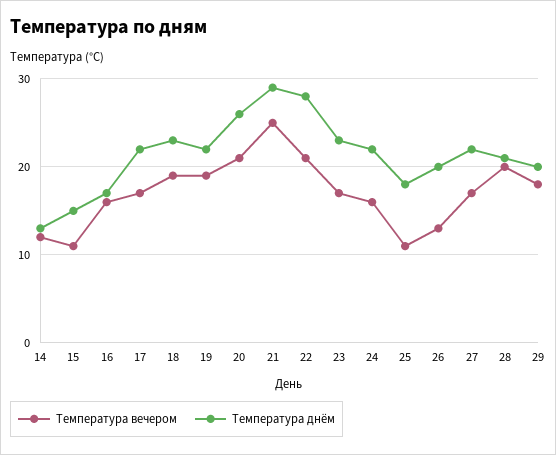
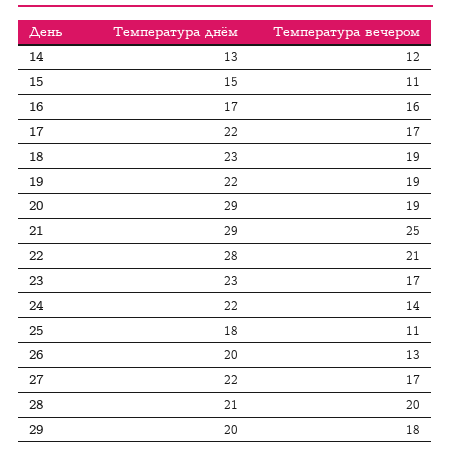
  {
    "Температура вечером": {
      "14": 12,
      "15": 11,
      "16": 16,
      "17": 17,
      "18": 19,
      "19": 19,
-     "20": 21,
+     "20": 19,
      "21": 25,
      "22": 21,
      "23": 17,
-     "24": 16,
+     "24": 14,
      "25": 11,
      "26": 13,
      "27": 17,
      "28": 20,
      "29": 18
    },
    "Температура днём": {
      "14": 13,
      "15": 15,
      "16": 17,
      "17": 22,
      "18": 23,
      "19": 22,
-     "20": 26,
+     "20": 29,
      "21": 29,
      "22": 28,
      "23": 23,
      "24": 22,
      "25": 18,
      "26": 20,
      "27": 22,
      "28": 21,
      "29": 20
    }
  }

